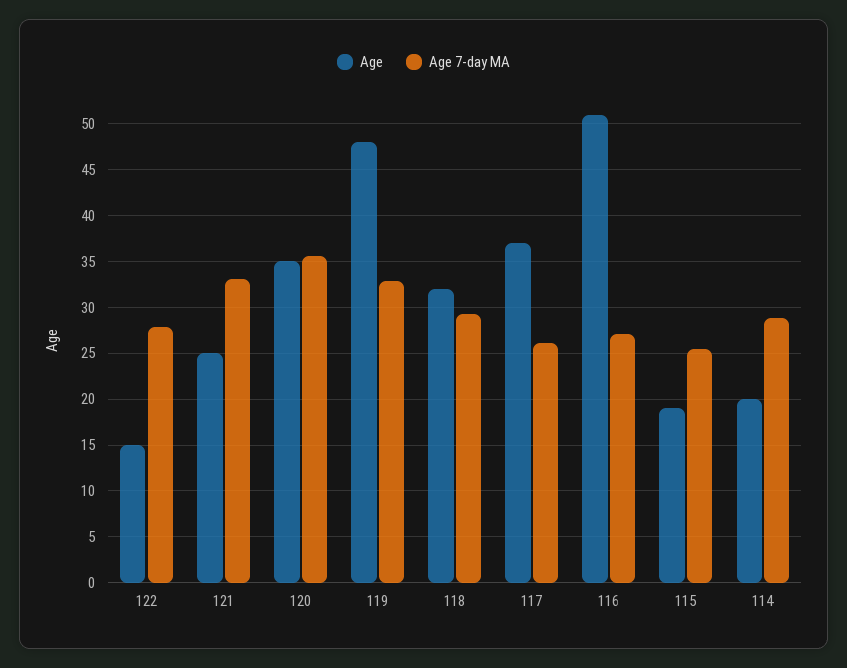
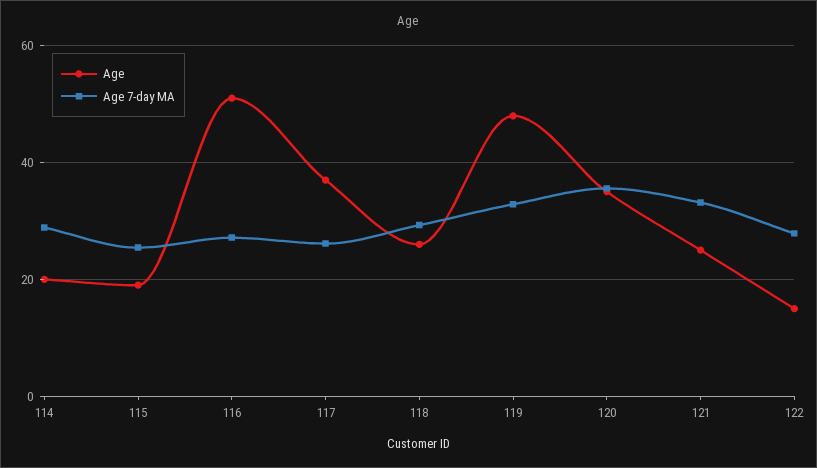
  {
    "Age": {
      "122": 15,
      "121": 25,
      "120": 35,
      "119": 48,
-     "118": 32,
+     "118": 26,
      "117": 37,
      "116": 51,
      "115": 19,
      "114": 20
    },
    "Age 7-day MA": {
      "122": 28,
      "121": 33,
      "120": 36,
      "119": 33,
      "118": 29,
      "117": 26,
      "116": 27,
      "115": 25,
      "114": 29
    }
  }

